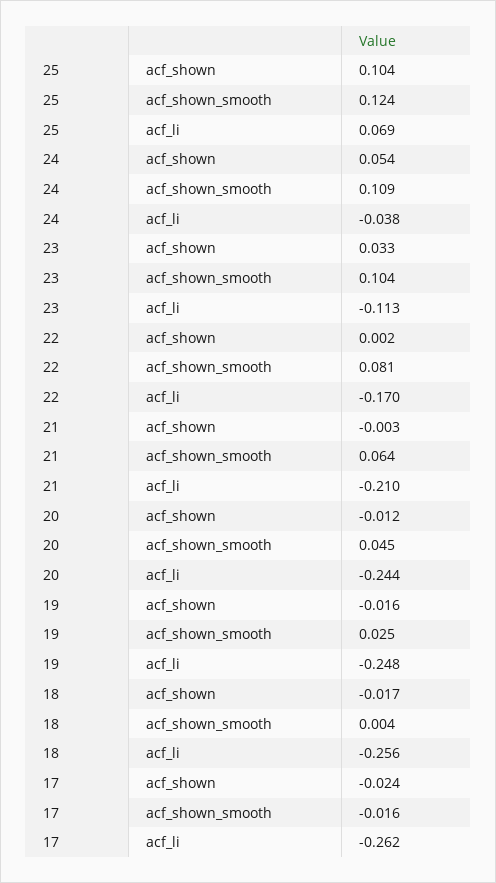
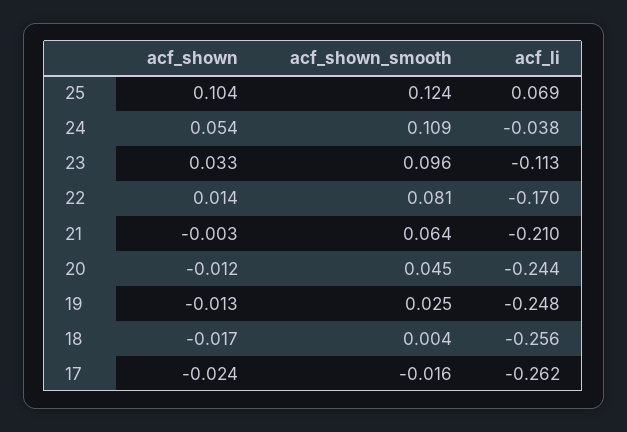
  {
    "25": {
      "acf_shown": 0.104,
      "acf_shown_smooth": 0.124,
      "acf_li": 0.069
    },
    "24": {
      "acf_shown": 0.054,
      "acf_shown_smooth": 0.109,
      "acf_li": -0.038
    },
    "23": {
      "acf_shown": 0.033,
-     "acf_shown_smooth": 0.104,
+     "acf_shown_smooth": 0.096,
      "acf_li": -0.113
    },
    "22": {
-     "acf_shown": 0.002,
+     "acf_shown": 0.014,
      "acf_shown_smooth": 0.081,
      "acf_li": -0.17
    },
    "21": {
      "acf_shown": -0.003,
      "acf_shown_smooth": 0.064,
      "acf_li": -0.21
    },
    "20": {
      "acf_shown": -0.012,
      "acf_shown_smooth": 0.045,
      "acf_li": -0.244
    },
    "19": {
-     "acf_shown": -0.016,
+     "acf_shown": -0.013,
      "acf_shown_smooth": 0.025,
      "acf_li": -0.248
    },
    "18": {
      "acf_shown": -0.017,
      "acf_shown_smooth": 0.004,
      "acf_li": -0.256
    },
    "17": {
      "acf_shown": -0.024,
      "acf_shown_smooth": -0.016,
      "acf_li": -0.262
    }
  }

